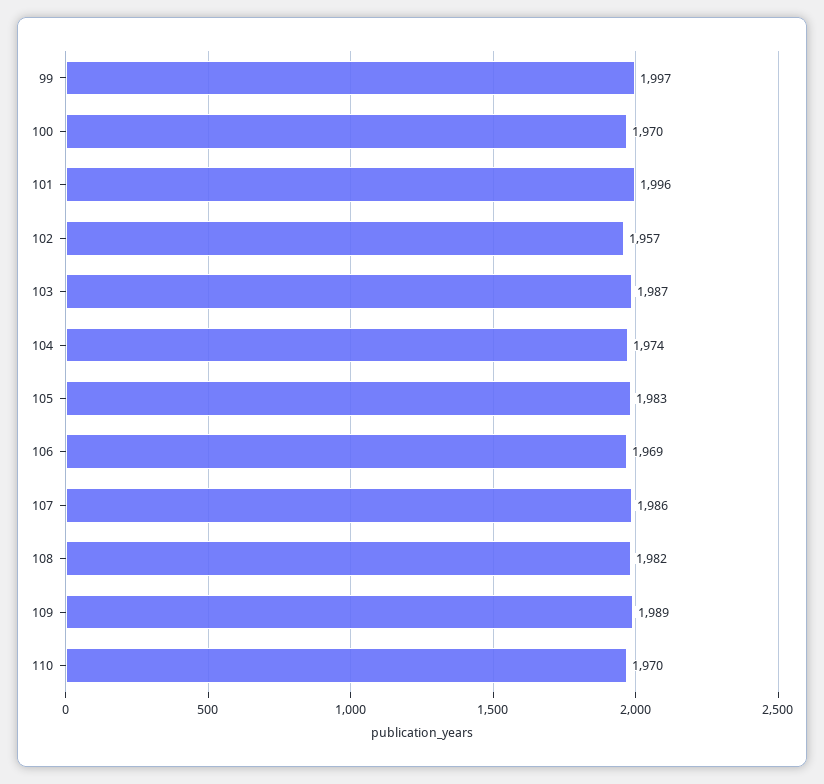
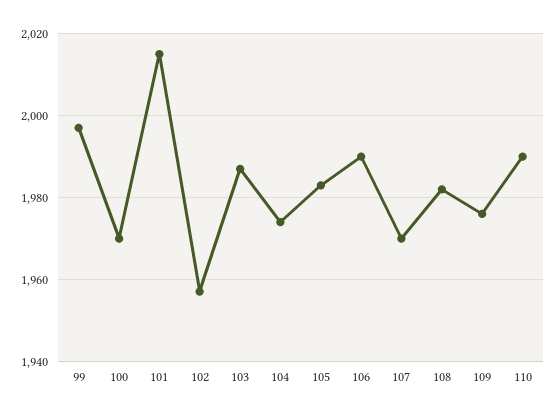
  {
    "99": 1997,
    "100": 1970,
-   "101": 1996,
+   "101": 2015,
    "102": 1957,
    "103": 1987,
    "104": 1974,
    "105": 1983,
-   "106": 1969,
+   "106": 1990,
-   "107": 1986,
+   "107": 1970,
    "108": 1982,
-   "109": 1989,
+   "109": 1975,
-   "110": 1970
+   "110": 1990
  }

